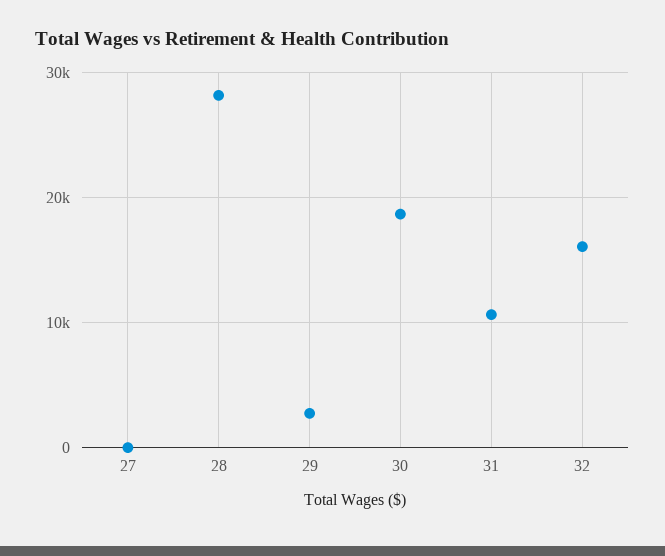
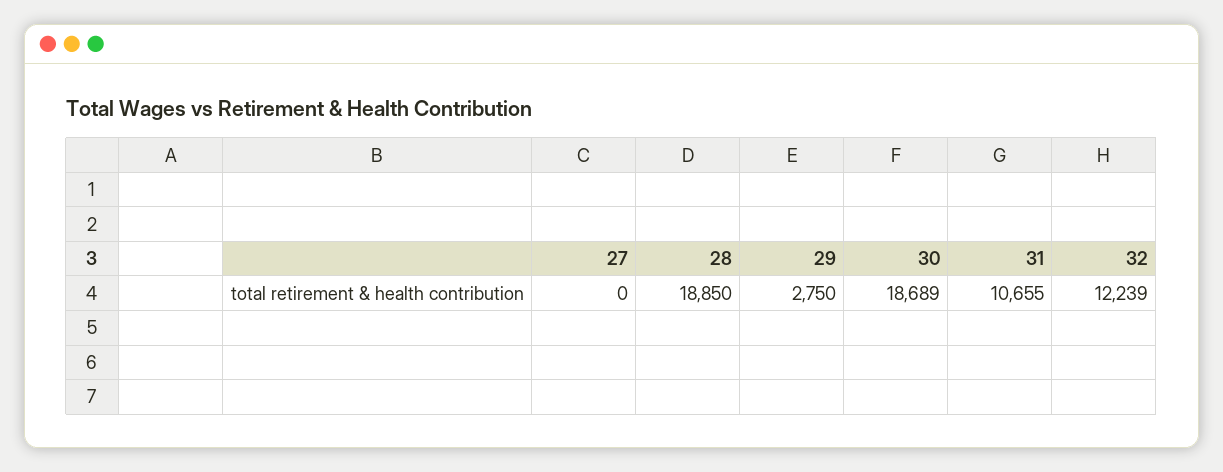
  {
    "27": 0,
-   "28": 28000,
+   "28": 18850,
    "29": 2750,
    "30": 18689,
    "31": 10655,
-   "32": 16000
+   "32": 12239
  }

